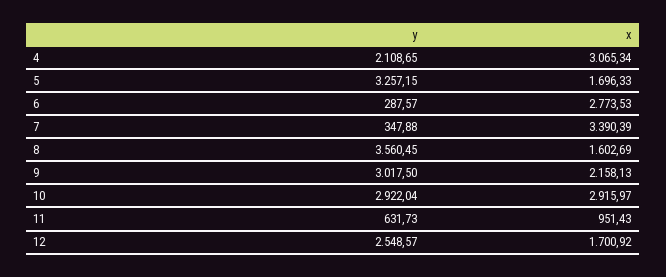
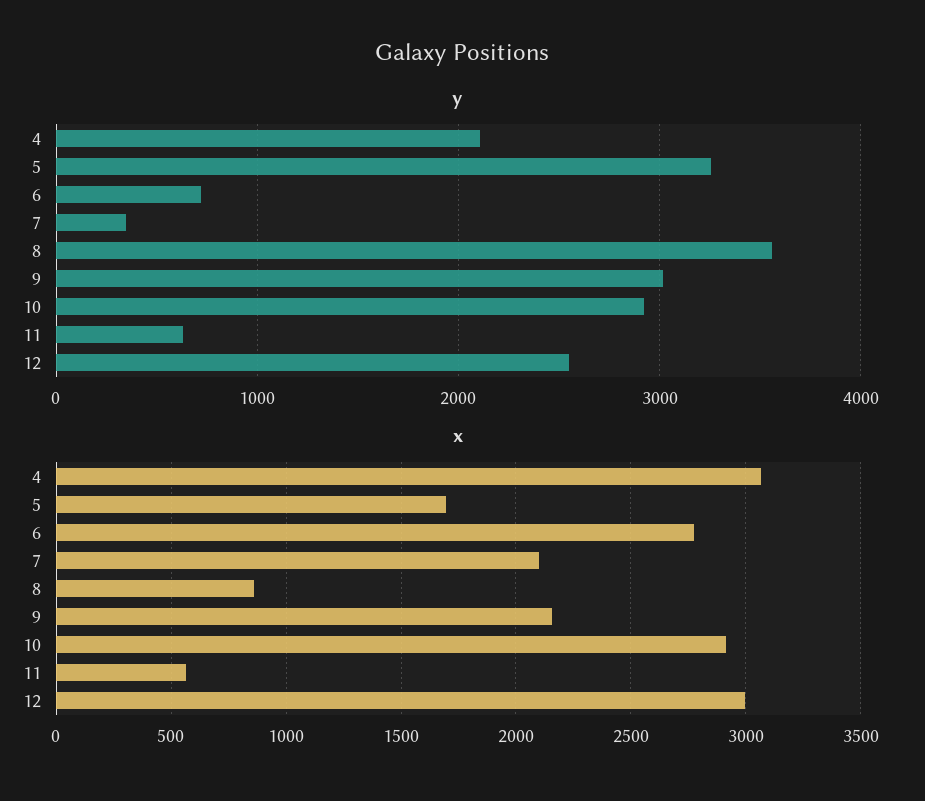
  {
    "y": {
      "4": 2108.65,
      "5": 3257.15,
-     "6": 287.57,
+     "6": 700,
      "7": 347.88,
      "8": 3560.45,
      "9": 3017.5,
      "10": 2922.04,
      "11": 631.73,
      "12": 2548.57
    },
    "x": {
      "4": 3065.34,
      "5": 1696.33,
      "6": 2773.53,
-     "7": 3390.39,
+     "7": 2100,
-     "8": 1602.69,
+     "8": 850,
      "9": 2158.13,
      "10": 2915.97,
-     "11": 951.43,
+     "11": 550,
-     "12": 1700.92
+     "12": 3000
    }
  }

